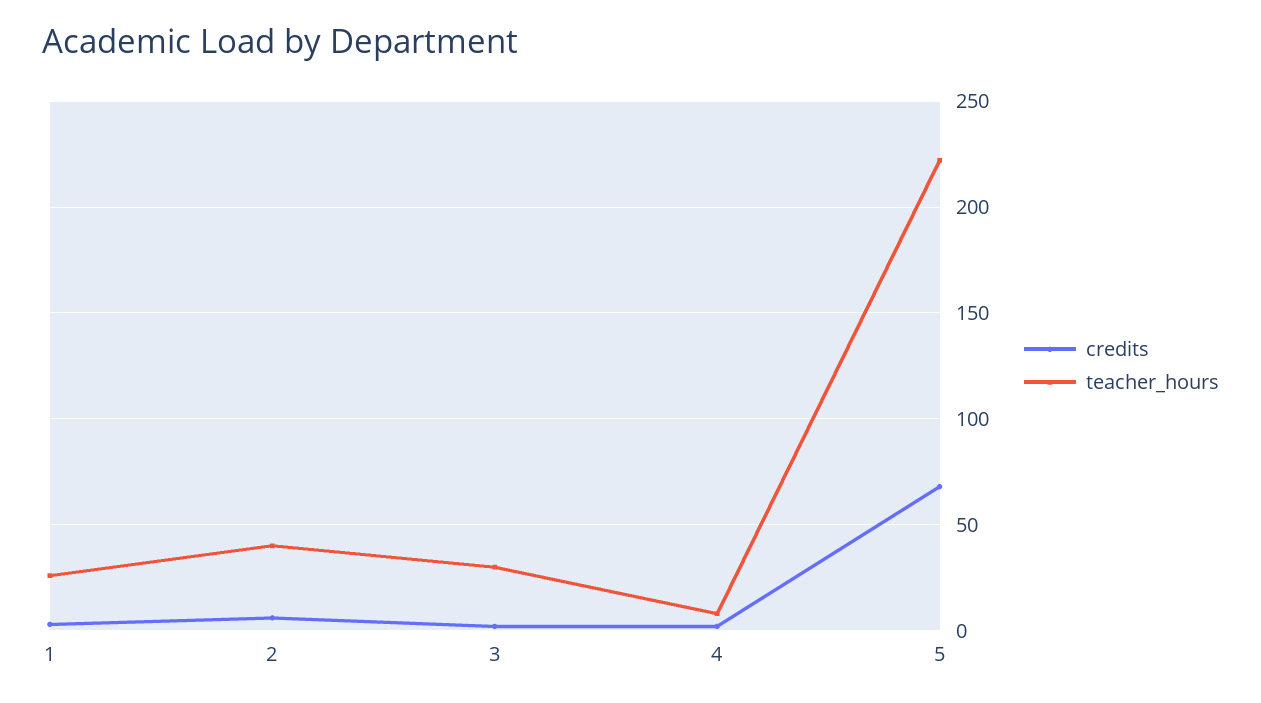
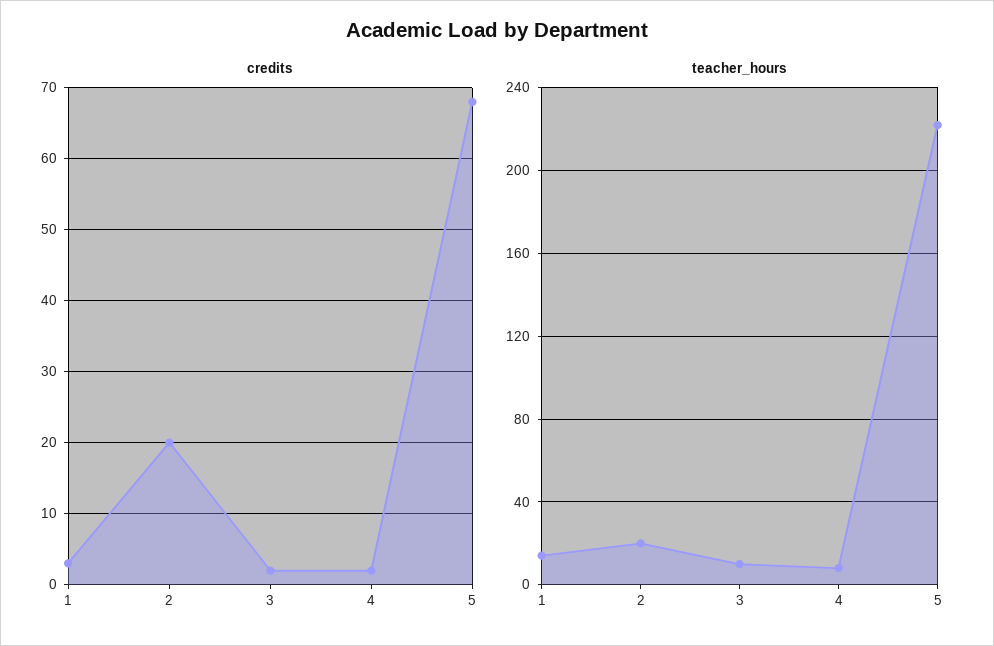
  {
    "credits": {
      "1": 3,
-     "2": 5,
+     "2": 20,
      "3": 2,
      "4": 2,
      "5": 68
    },
    "teacher_hours": {
-     "1": 25,
+     "1": 15,
-     "2": 40,
+     "2": 20,
-     "3": 30,
+     "3": 10,
      "4": 10,
      "5": 220
    }
  }

